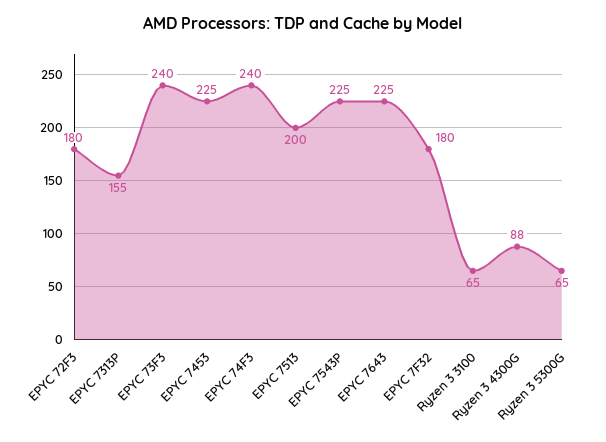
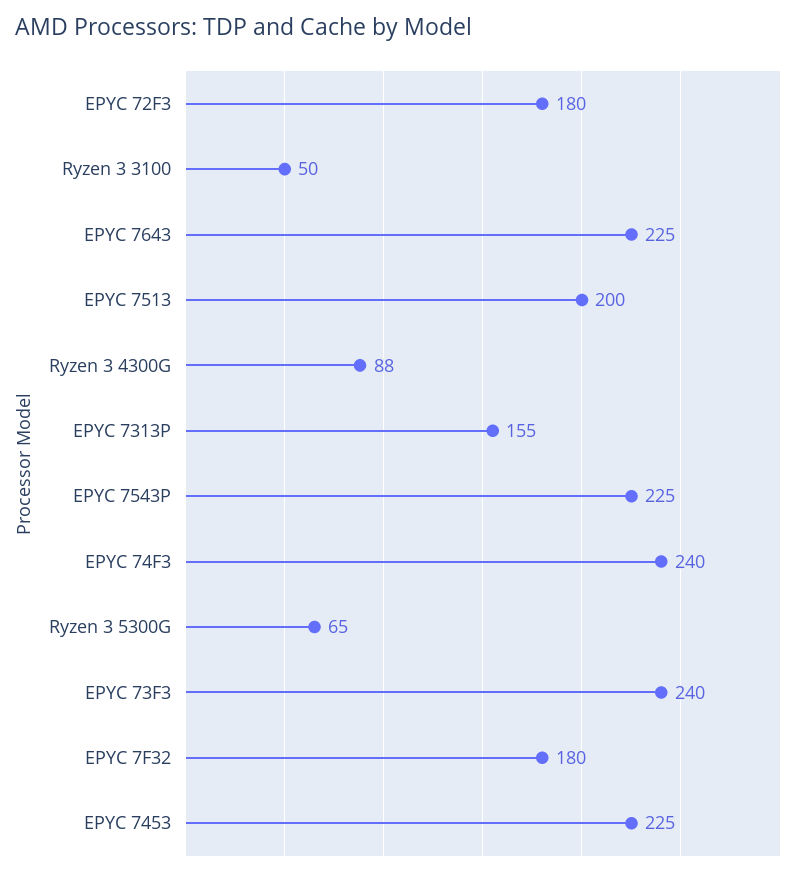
  {
    "EPYC 72F3": 180,
    "EPYC 7313P": 155,
    "EPYC 73F3": 240,
    "EPYC 7453": 225,
    "EPYC 74F3": 240,
    "EPYC 7513": 200,
    "EPYC 7543P": 225,
    "EPYC 7643": 225,
    "EPYC 7F32": 180,
-   "Ryzen 3 3100": 65,
+   "Ryzen 3 3100": 50,
    "Ryzen 3 4300G": 88,
    "Ryzen 3 5300G": 65
  }

